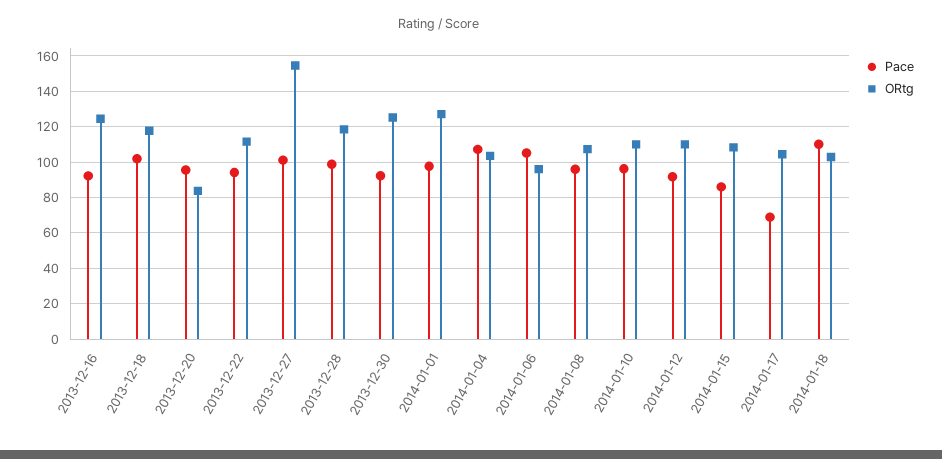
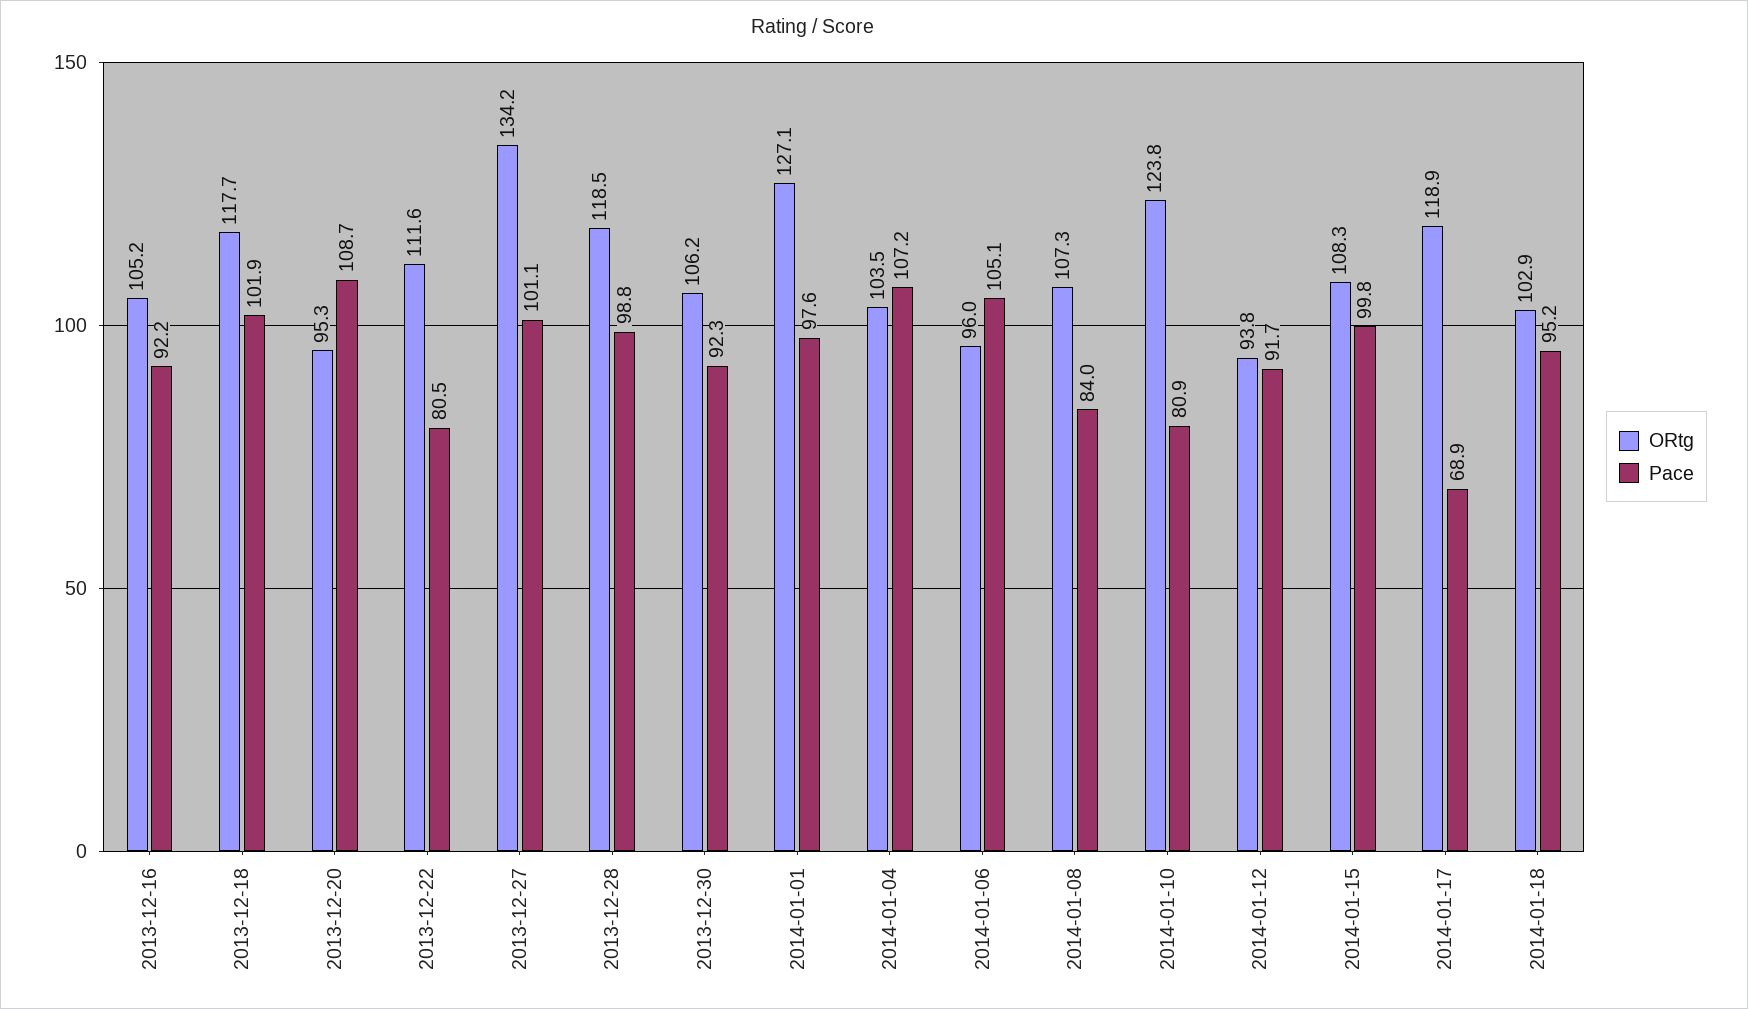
  {
    "Pace": {
      "2013-12-16": 92.2,
      "2013-12-18": 101.9,
-     "2013-12-20": 95,
+     "2013-12-20": 108.7,
-     "2013-12-22": 95,
+     "2013-12-22": 80.5,
      "2013-12-27": 101.1,
      "2013-12-28": 98.8,
      "2013-12-30": 92.3,
      "2014-01-01": 97.6,
      "2014-01-04": 107.2,
      "2014-01-06": 105.1,
-     "2014-01-08": 95,
+     "2014-01-08": 84,
-     "2014-01-10": 95,
+     "2014-01-10": 80.9,
      "2014-01-12": 91.7,
-     "2014-01-15": 85,
+     "2014-01-15": 99.8,
      "2014-01-17": 68.9,
-     "2014-01-18": 110
+     "2014-01-18": 95.2
    },
    "ORtg": {
-     "2013-12-16": 125,
+     "2013-12-16": 105.2,
      "2013-12-18": 117.7,
-     "2013-12-20": 85,
+     "2013-12-20": 95.3,
      "2013-12-22": 111.6,
-     "2013-12-27": 155,
+     "2013-12-27": 134.2,
      "2013-12-28": 118.5,
-     "2013-12-30": 125,
+     "2013-12-30": 106.2,
      "2014-01-01": 127.1,
      "2014-01-04": 103.5,
      "2014-01-06": 96,
      "2014-01-08": 107.3,
-     "2014-01-10": 110,
+     "2014-01-10": 123.8,
-     "2014-01-12": 110,
+     "2014-01-12": 93.8,
      "2014-01-15": 108.3,
-     "2014-01-17": 105,
+     "2014-01-17": 118.9,
      "2014-01-18": 102.9
    }
  }

